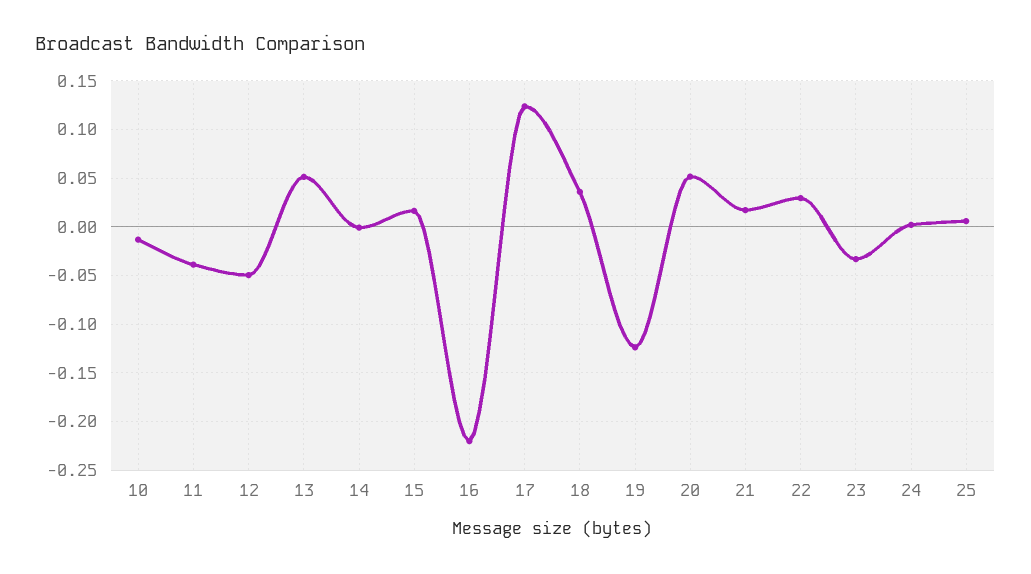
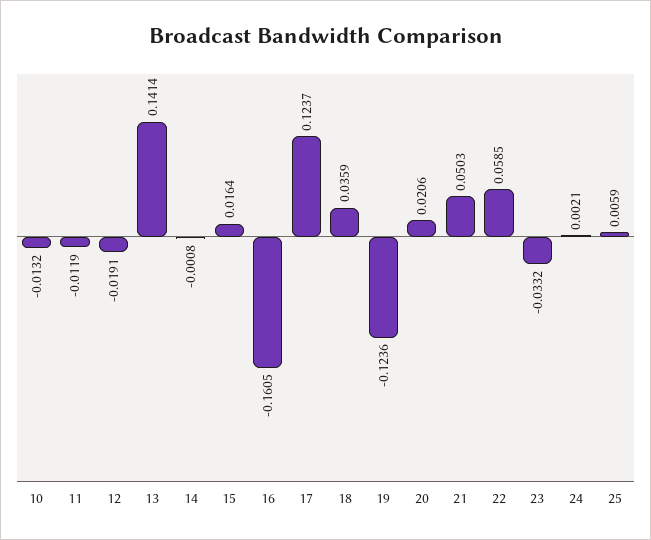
  {
    "10": -0.0132,
-   "11": -0.04,
+   "11": -0.0119,
-   "12": -0.05,
+   "12": -0.0191,
-   "13": 0.05,
+   "13": 0.1414,
    "14": -0.0008,
    "15": 0.0164,
-   "16": -0.22,
+   "16": -0.1605,
    "17": 0.1237,
    "18": 0.0359,
    "19": -0.1236,
-   "20": 0.05,
+   "20": 0.0206,
-   "21": 0.02,
+   "21": 0.0503,
-   "22": 0.03,
+   "22": 0.0585,
    "23": -0.0332,
    "24": 0.0021,
    "25": 0.0059
  }

